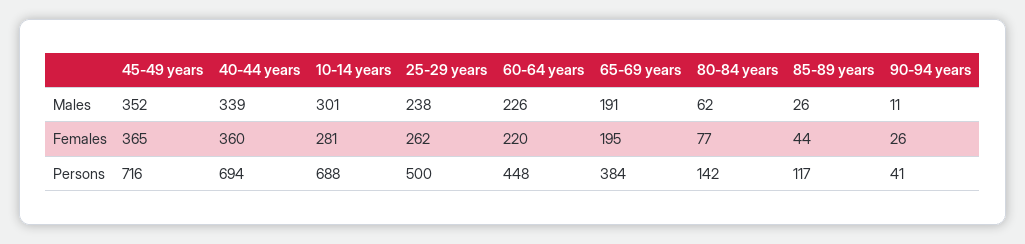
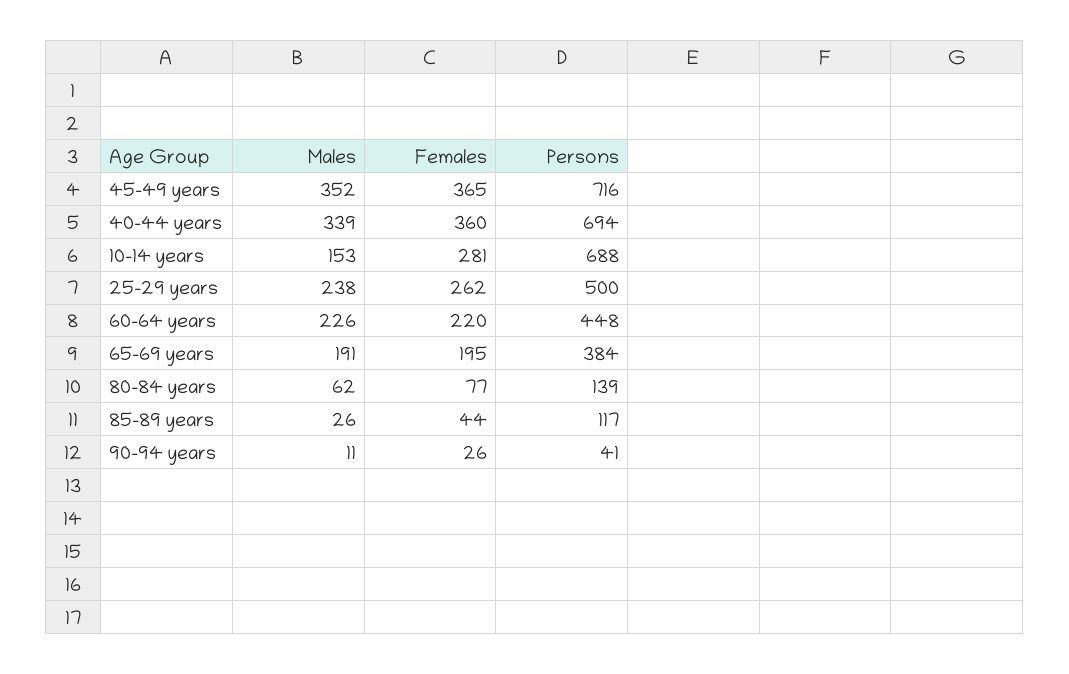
  {
    "45-49 years": {
      "Males": 352,
      "Females": 365,
      "Persons": 716
    },
    "40-44 years": {
      "Males": 339,
      "Females": 360,
      "Persons": 694
    },
    "10-14 years": {
-     "Males": 301,
+     "Males": 153,
      "Females": 281,
      "Persons": 688
    },
    "25-29 years": {
      "Males": 238,
      "Females": 262,
      "Persons": 500
    },
    "60-64 years": {
      "Males": 226,
      "Females": 220,
      "Persons": 448
    },
    "65-69 years": {
      "Males": 191,
      "Females": 195,
      "Persons": 384
    },
    "80-84 years": {
      "Males": 62,
      "Females": 77,
-     "Persons": 142
+     "Persons": 139
    },
    "85-89 years": {
      "Males": 26,
      "Females": 44,
      "Persons": 117
    },
    "90-94 years": {
      "Males": 11,
      "Females": 26,
      "Persons": 41
    }
  }

